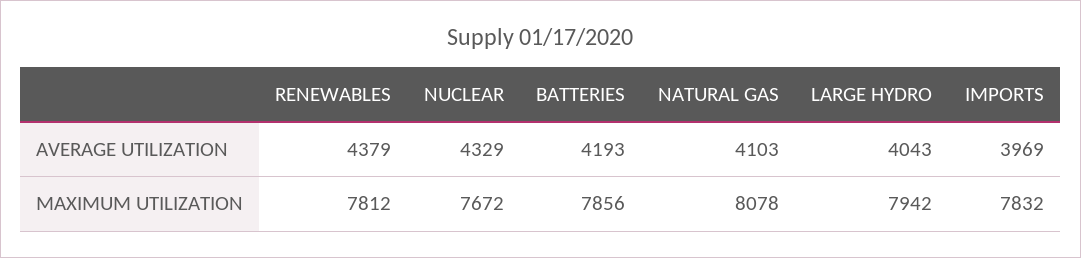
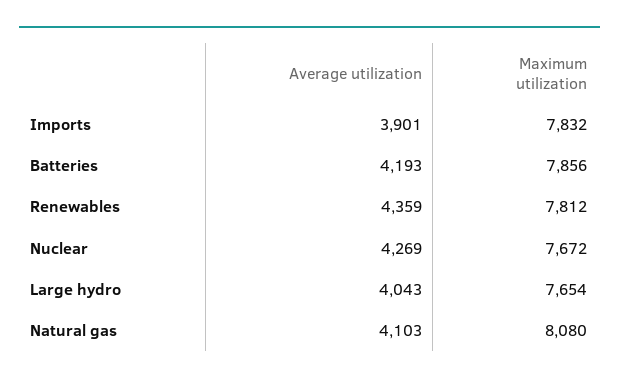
  {
    "RENEWABLES": {
-     "AVERAGE UTILIZATION": 4379,
+     "AVERAGE UTILIZATION": 4359,
      "MAXIMUM UTILIZATION": 7812
    },
    "NUCLEAR": {
-     "AVERAGE UTILIZATION": 4329,
+     "AVERAGE UTILIZATION": 4269,
      "MAXIMUM UTILIZATION": 7672
    },
    "BATTERIES": {
      "AVERAGE UTILIZATION": 4193,
      "MAXIMUM UTILIZATION": 7856
    },
    "NATURAL GAS": {
      "AVERAGE UTILIZATION": 4103,
-     "MAXIMUM UTILIZATION": 8078
+     "MAXIMUM UTILIZATION": 8080
    },
    "LARGE HYDRO": {
      "AVERAGE UTILIZATION": 4043,
-     "MAXIMUM UTILIZATION": 7942
+     "MAXIMUM UTILIZATION": 7654
    },
    "IMPORTS": {
-     "AVERAGE UTILIZATION": 3969,
+     "AVERAGE UTILIZATION": 3901,
      "MAXIMUM UTILIZATION": 7832
    }
  }

